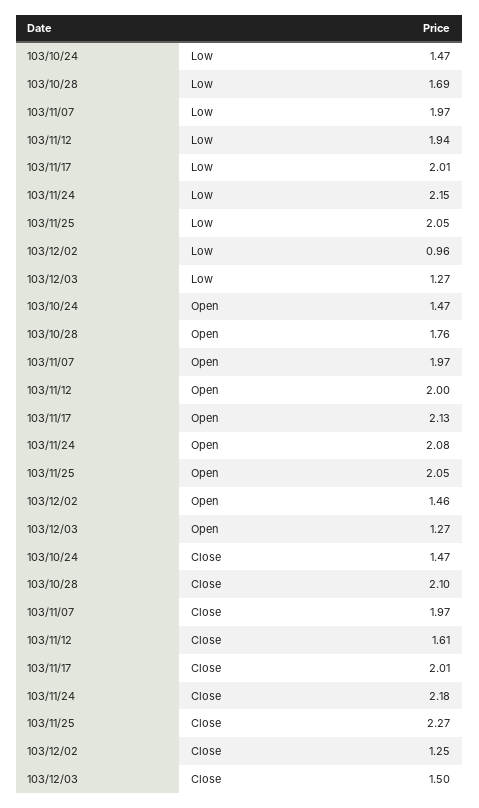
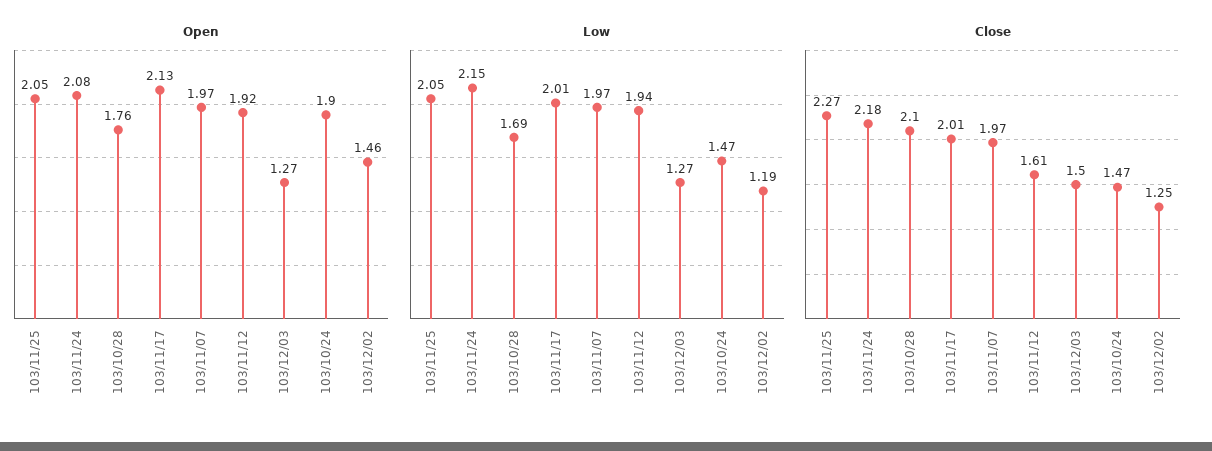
  {
    "Low": {
      "103/10/24": 1.47,
      "103/10/28": 1.69,
      "103/11/07": 1.97,
      "103/11/12": 1.94,
      "103/11/17": 2.01,
      "103/11/24": 2.15,
      "103/11/25": 2.05,
-     "103/12/02": 0.96,
+     "103/12/02": 1.19,
      "103/12/03": 1.27
    },
    "Open": {
-     "103/10/24": 1.47,
+     "103/10/24": 1.9,
      "103/10/28": 1.76,
      "103/11/07": 1.97,
-     "103/11/12": 2,
+     "103/11/12": 1.92,
      "103/11/17": 2.13,
      "103/11/24": 2.08,
      "103/11/25": 2.05,
      "103/12/02": 1.46,
      "103/12/03": 1.27
    },
    "Close": {
      "103/10/24": 1.47,
      "103/10/28": 2.1,
      "103/11/07": 1.97,
      "103/11/12": 1.61,
      "103/11/17": 2.01,
      "103/11/24": 2.18,
      "103/11/25": 2.27,
      "103/12/02": 1.25,
      "103/12/03": 1.5
    }
  }

